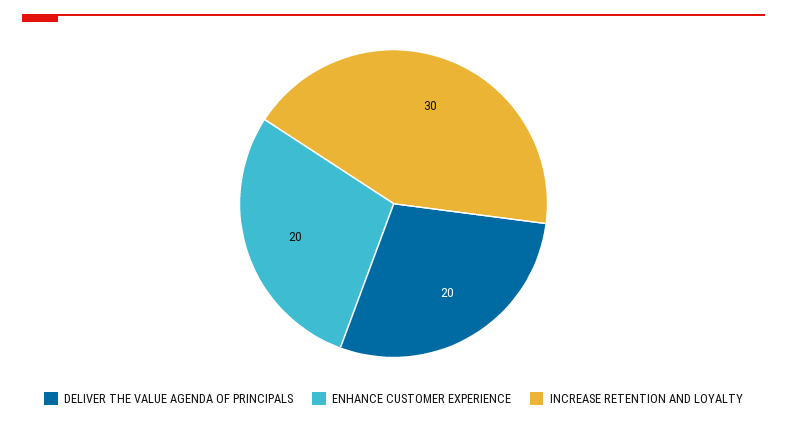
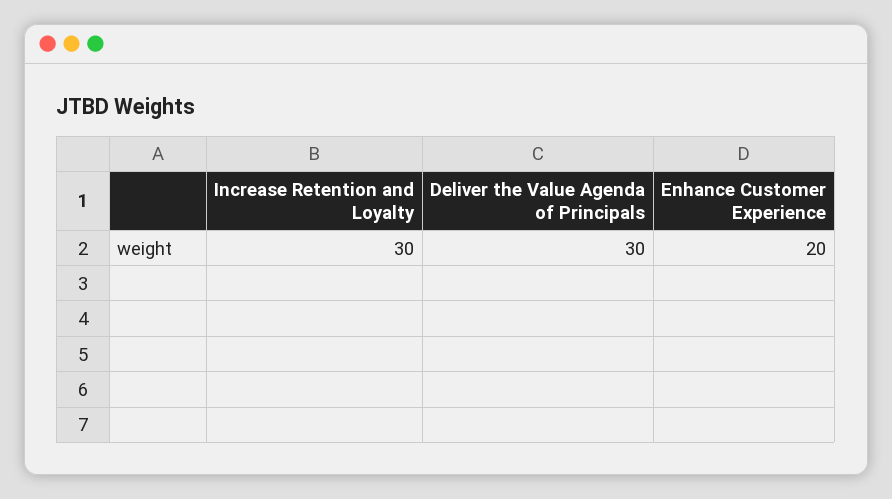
  {
-   "DELIVER THE VALUE AGENDA OF PRINCIPALS": 20,
+   "DELIVER THE VALUE AGENDA OF PRINCIPALS": 30,
    "ENHANCE CUSTOMER EXPERIENCE": 20,
    "INCREASE RETENTION AND LOYALTY": 30
  }

